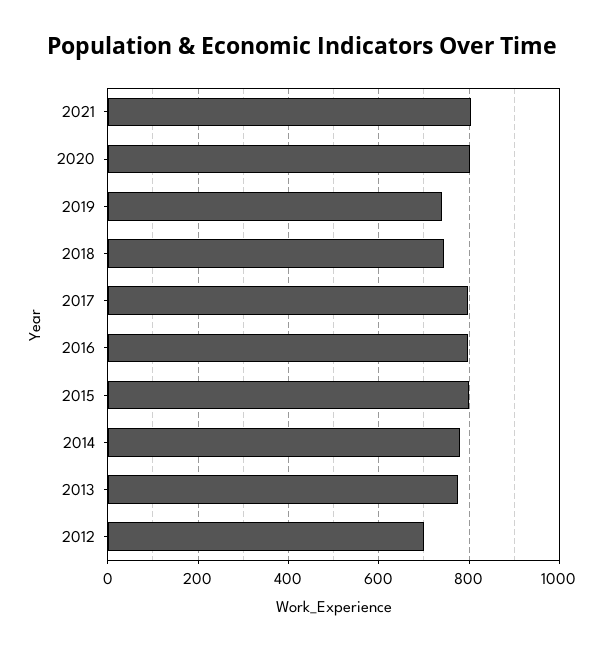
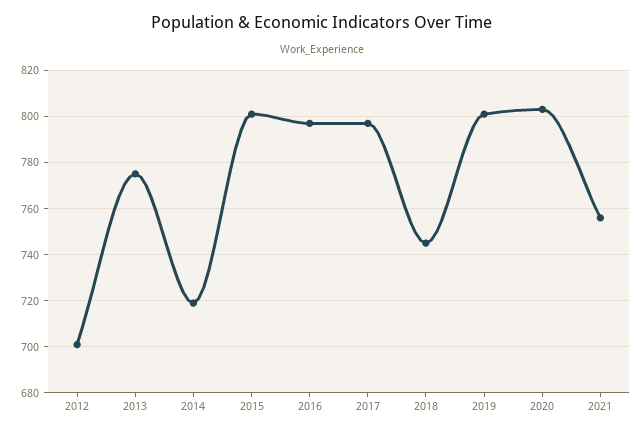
  {
-   "2021": 800,
+   "2021": 755,
    "2020": 805,
-   "2019": 740,
+   "2019": 800,
    "2018": 745,
    "2017": 795,
    "2016": 795,
    "2015": 800,
-   "2014": 780,
+   "2014": 720,
    "2013": 775,
    "2012": 700
  }

